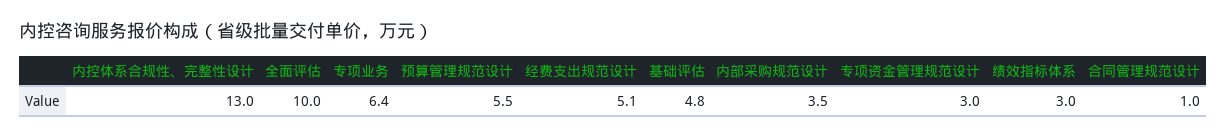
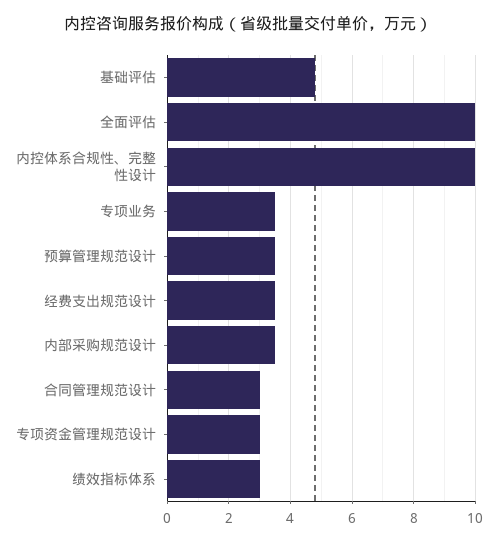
  {
-   "内控体系合规性、完整性设计": 13,
+   "内控体系合规性、完整性设计": 10,
    "全面评估": 10,
-   "专项业务": 6.4,
+   "专项业务": 3.5,
-   "预算管理规范设计": 5.5,
+   "预算管理规范设计": 3.5,
-   "经费支出规范设计": 5.1,
+   "经费支出规范设计": 3.5,
    "基础评估": 4.8,
    "内部采购规范设计": 3.5,
    "专项资金管理规范设计": 3,
    "绩效指标体系": 3,
-   "合同管理规范设计": 1
+   "合同管理规范设计": 3
  }

